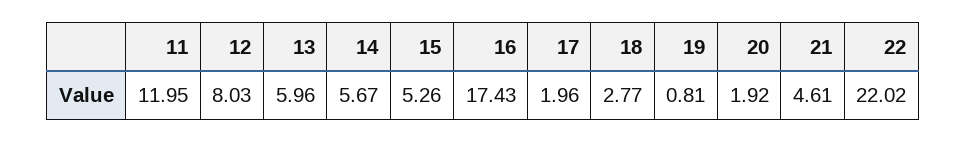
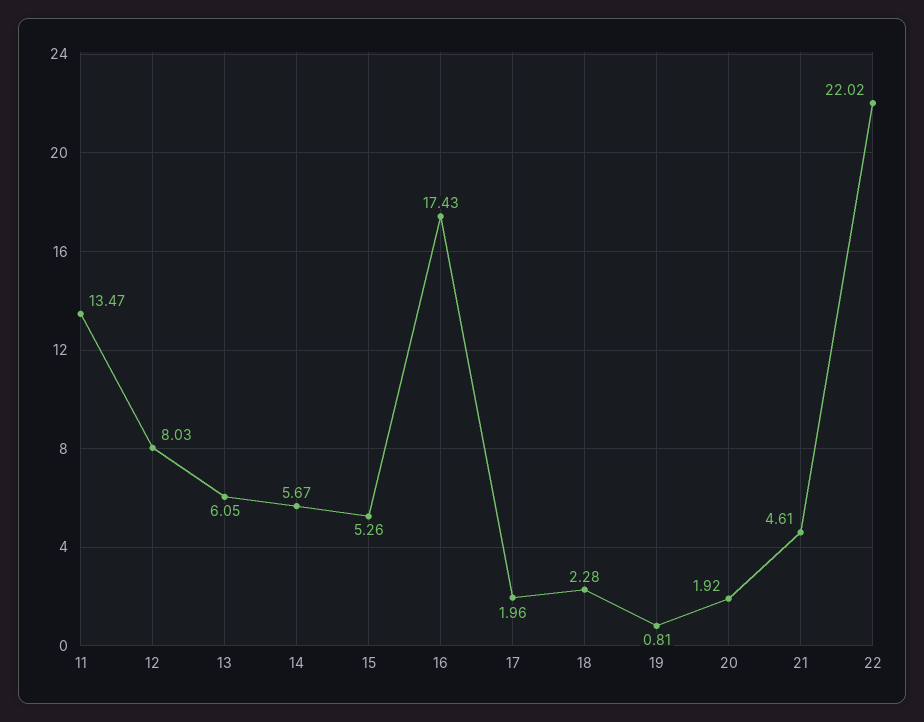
  {
-   "11": 11.95,
+   "11": 13.47,
    "12": 8.03,
-   "13": 5.96,
+   "13": 6.05,
    "14": 5.67,
    "15": 5.26,
    "16": 17.43,
    "17": 1.96,
-   "18": 2.77,
+   "18": 2.28,
    "19": 0.81,
    "20": 1.92,
    "21": 4.61,
    "22": 22.02
  }

